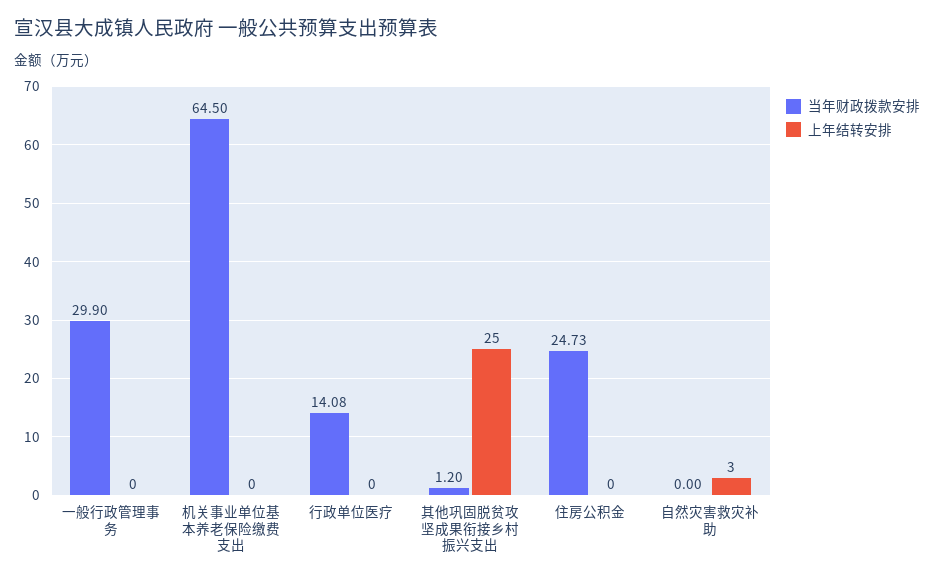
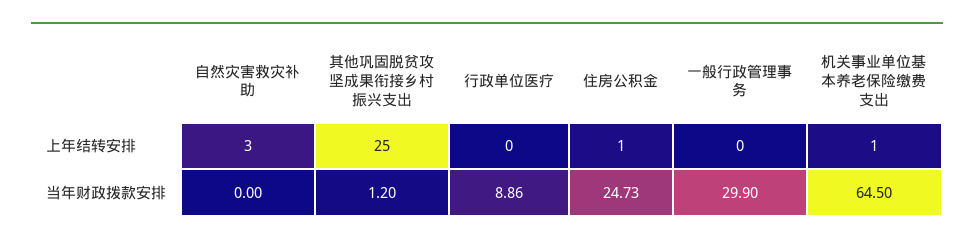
  {
    "当年财政拨款安排": {
      "一般行政管理事务": 29.9,
      "机关事业单位基本养老保险缴费支出": 64.5,
-     "行政单位医疗": 14.08,
+     "行政单位医疗": 8.86,
      "其他巩固脱贫攻坚成果衔接乡村振兴支出": 1.2,
      "住房公积金": 24.73,
      "自然灾害救灾补助": 0
    },
    "上年结转安排": {
      "一般行政管理事务": 0,
-     "机关事业单位基本养老保险缴费支出": 0,
+     "机关事业单位基本养老保险缴费支出": 1,
      "行政单位医疗": 0,
      "其他巩固脱贫攻坚成果衔接乡村振兴支出": 25,
-     "住房公积金": 0,
+     "住房公积金": 1,
      "自然灾害救灾补助": 3
    }
  }

